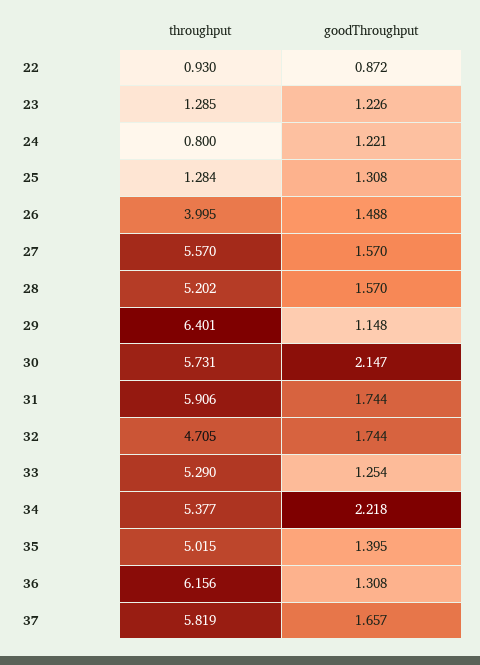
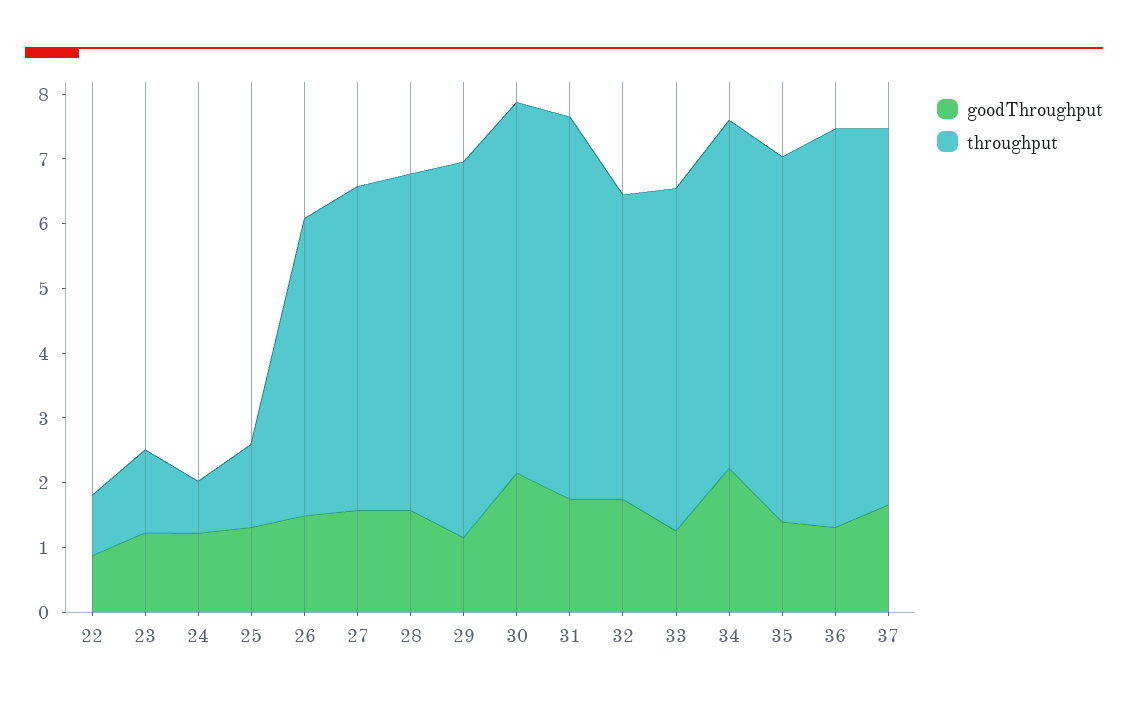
  {
    "throughput": {
      "22": 0.93,
      "23": 1.285,
      "24": 0.8,
      "25": 1.284,
-     "26": 3.995,
+     "26": 4.6,
-     "27": 5.57,
+     "27": 5,
      "28": 5.202,
-     "29": 6.401,
+     "29": 5.8,
      "30": 5.731,
      "31": 5.906,
      "32": 4.705,
      "33": 5.29,
      "34": 5.377,
-     "35": 5.015,
+     "35": 5.6,
      "36": 6.156,
      "37": 5.819
    },
    "goodThroughput": {
      "22": 0.872,
      "23": 1.226,
      "24": 1.221,
      "25": 1.308,
      "26": 1.488,
      "27": 1.57,
      "28": 1.57,
      "29": 1.148,
      "30": 2.147,
      "31": 1.744,
      "32": 1.744,
      "33": 1.254,
      "34": 2.218,
      "35": 1.395,
      "36": 1.308,
      "37": 1.657
    }
  }

